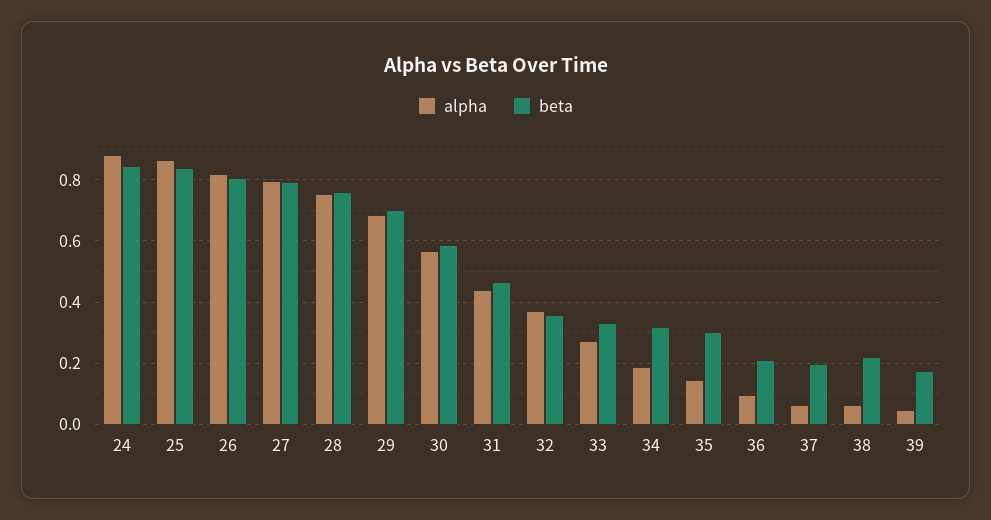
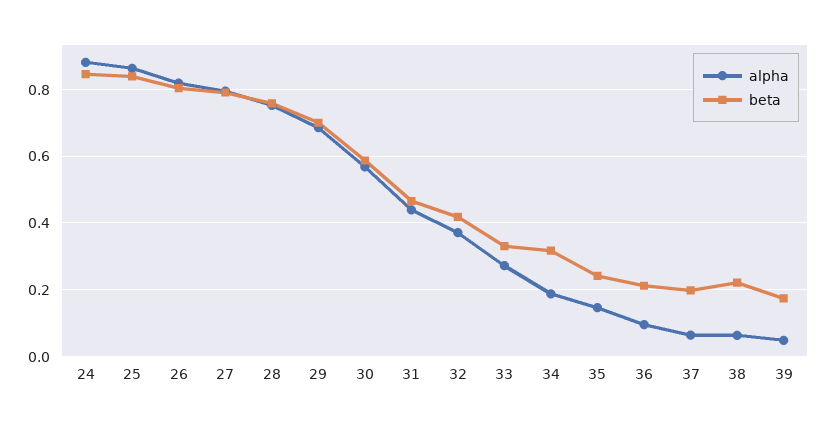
  {
    "alpha": {
      "24": 0.88,
      "25": 0.86,
      "26": 0.82,
      "27": 0.8,
      "28": 0.76,
      "29": 0.68,
      "30": 0.56,
      "31": 0.44,
      "32": 0.38,
      "33": 0.28,
      "34": 0.18,
      "35": 0.14,
      "36": 0.1,
      "37": 0.06,
      "38": 0.06,
      "39": 0.04
    },
    "beta": {
      "24": 0.84,
      "25": 0.84,
      "26": 0.8,
      "27": 0.8,
      "28": 0.76,
      "29": 0.7,
      "30": 0.58,
      "31": 0.46,
-     "32": 0.36,
+     "32": 0.42,
      "33": 0.34,
      "34": 0.32,
-     "35": 0.3,
+     "35": 0.24,
      "36": 0.22,
      "37": 0.2,
      "38": 0.22,
      "39": 0.18
    }
  }

